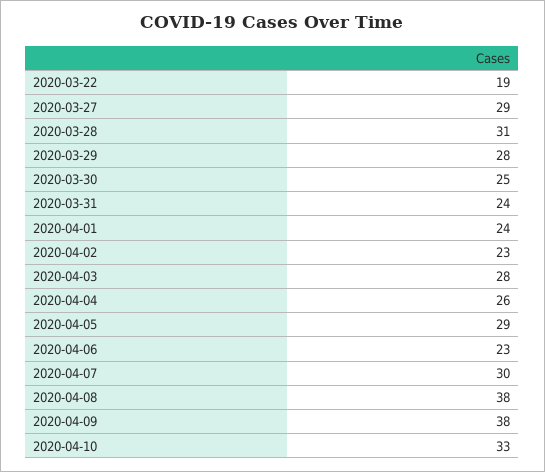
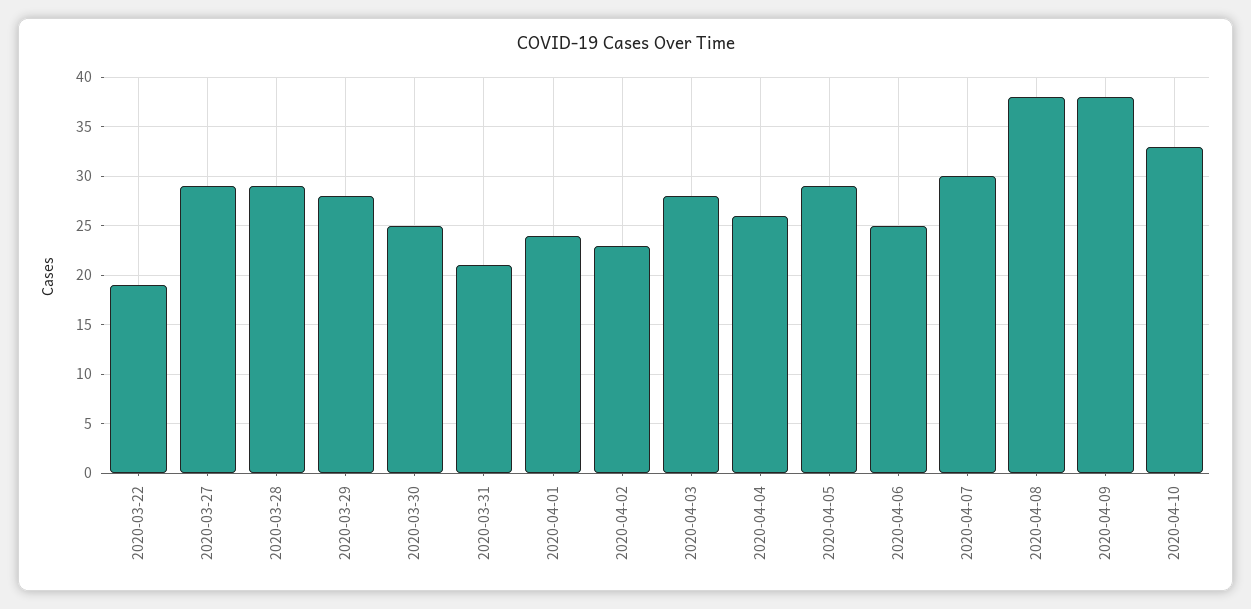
  {
    "2020-03-22": 19,
    "2020-03-27": 29,
-   "2020-03-28": 31,
+   "2020-03-28": 29,
    "2020-03-29": 28,
    "2020-03-30": 25,
-   "2020-03-31": 24,
+   "2020-03-31": 21,
    "2020-04-01": 24,
    "2020-04-02": 23,
    "2020-04-03": 28,
    "2020-04-04": 26,
    "2020-04-05": 29,
-   "2020-04-06": 23,
+   "2020-04-06": 25,
    "2020-04-07": 30,
    "2020-04-08": 38,
    "2020-04-09": 38,
    "2020-04-10": 33
  }

